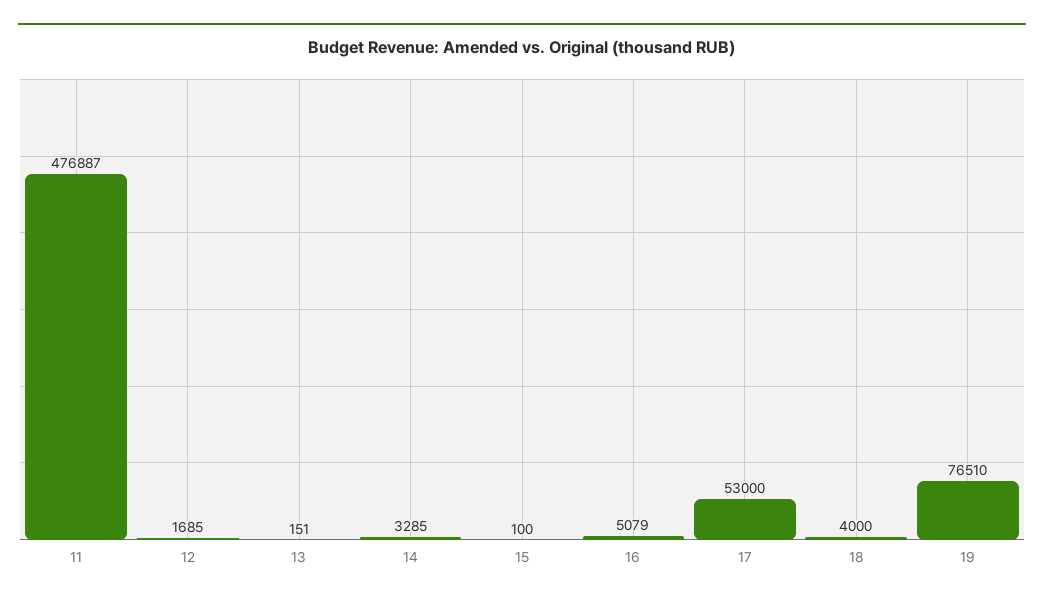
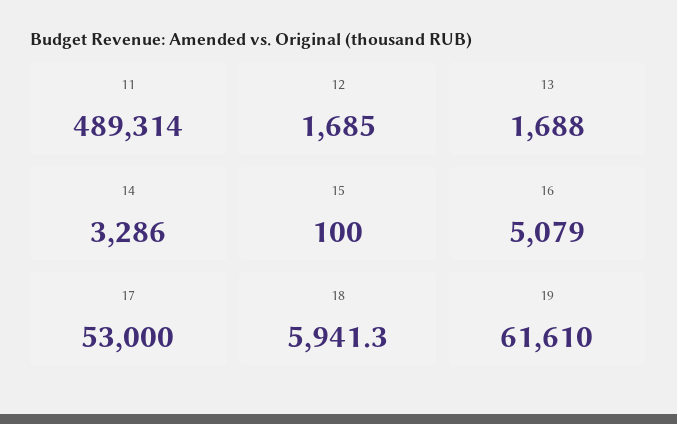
  {
-   "11": 476887,
+   "11": 489314,
    "12": 1685,
-   "13": 151,
+   "13": 1688,
-   "14": 3285,
+   "14": 3286,
    "15": 100,
    "16": 5079,
    "17": 53000,
-   "18": 4000,
+   "18": 5941.3,
-   "19": 76510
+   "19": 61610
  }

